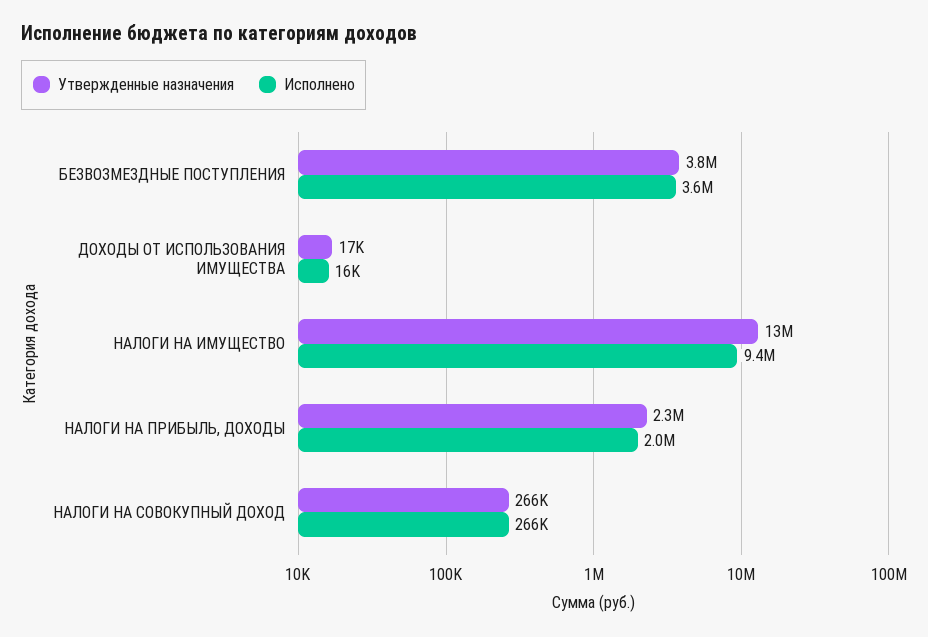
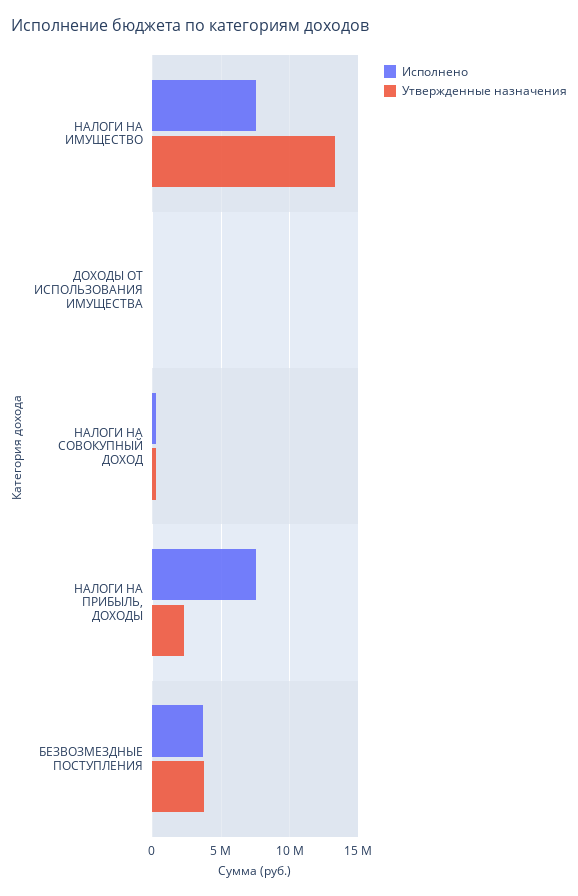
  {
    "Утвержденные назначения": {
      "БЕЗВОЗМЕЗДНЫЕ ПОСТУПЛЕНИЯ": 3800000,
      "ДОХОДЫ ОТ ИСПОЛЬЗОВАНИЯ ИМУЩЕСТВА": 17000,
      "НАЛОГИ НА ИМУЩЕСТВО": 13000000,
      "НАЛОГИ НА ПРИБЫЛЬ, ДОХОДЫ": 2300000,
      "НАЛОГИ НА СОВОКУПНЫЙ ДОХОД": 266000
    },
    "Исполнено": {
      "БЕЗВОЗМЕЗДНЫЕ ПОСТУПЛЕНИЯ": 3600000,
      "ДОХОДЫ ОТ ИСПОЛЬЗОВАНИЯ ИМУЩЕСТВА": 16000,
-     "НАЛОГИ НА ИМУЩЕСТВО": 9400000,
+     "НАЛОГИ НА ИМУЩЕСТВО": 7500000,
-     "НАЛОГИ НА ПРИБЫЛЬ, ДОХОДЫ": 2000000,
+     "НАЛОГИ НА ПРИБЫЛЬ, ДОХОДЫ": 7500000,
      "НАЛОГИ НА СОВОКУПНЫЙ ДОХОД": 266000
    }
  }

